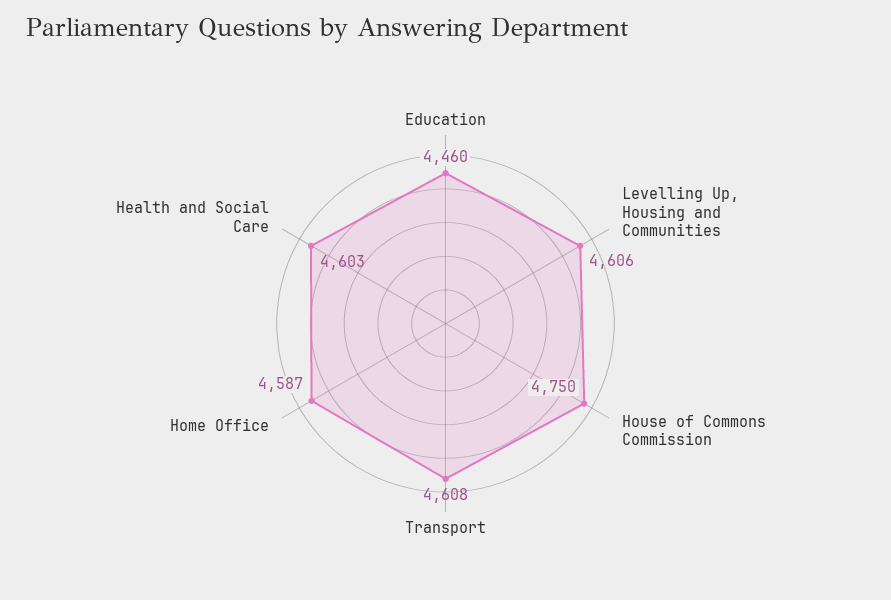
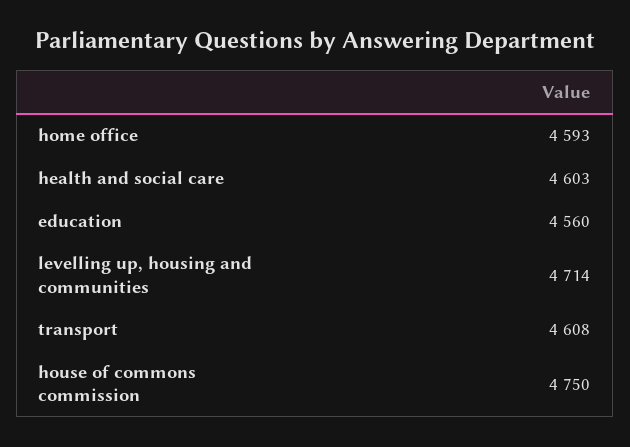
  {
-   "Education": 4460,
+   "Education": 4560,
-   "Levelling Up, Housing and Communities": 4606,
+   "Levelling Up, Housing and Communities": 4714,
    "House of Commons Commission": 4750,
    "Transport": 4608,
-   "Home Office": 4587,
+   "Home Office": 4593,
    "Health and Social Care": 4603
  }

